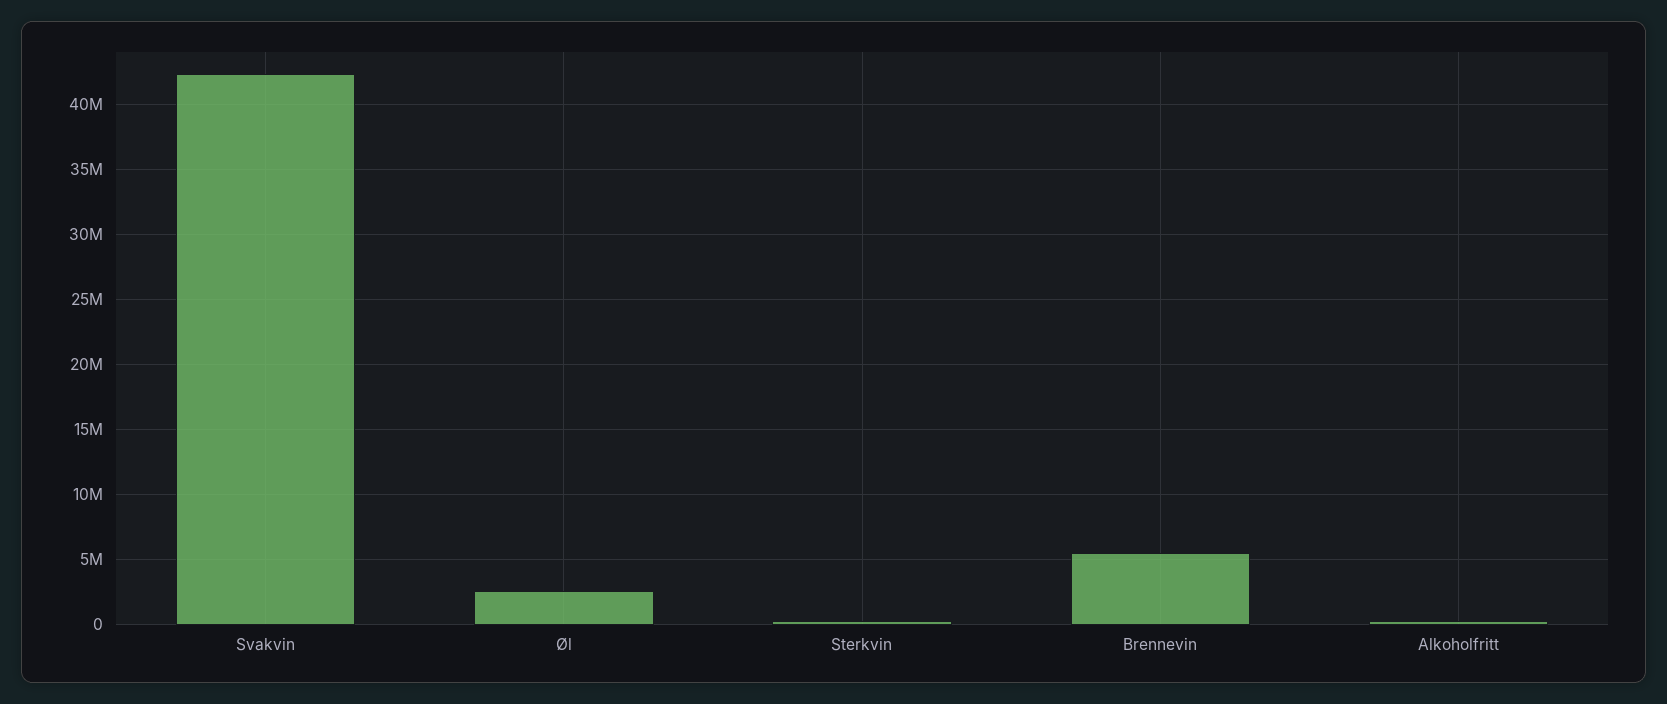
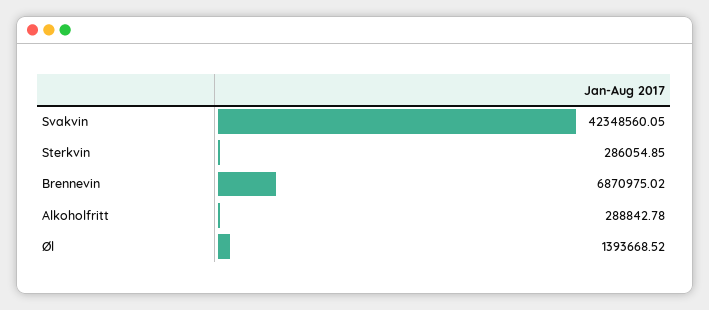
  {
    "Svakvin": 42348560.05,
-   "Øl": 2500000,
+   "Øl": 1393668.52,
    "Sterkvin": 286054.85,
-   "Brennevin": 5500000,
+   "Brennevin": 6870975.02,
    "Alkoholfritt": 288842.78
  }

